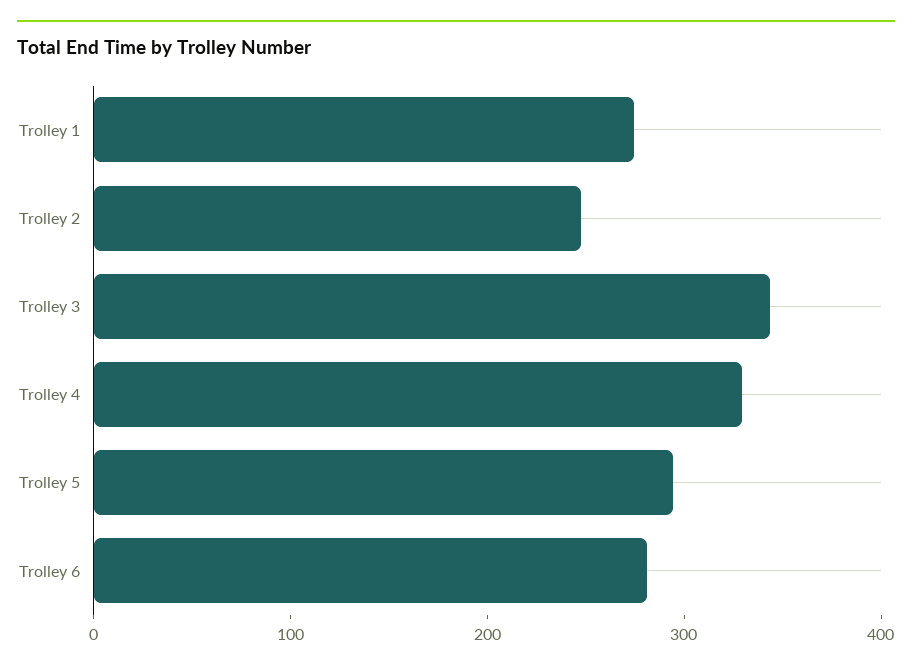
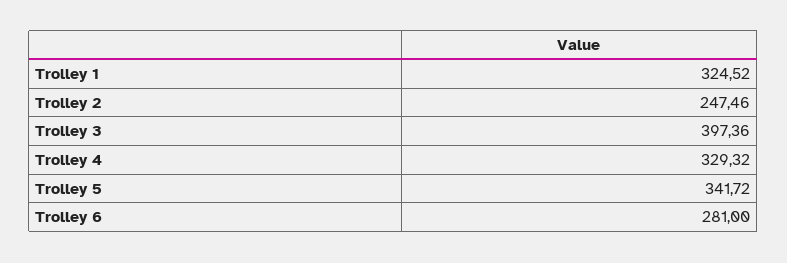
  {
-   "Trolley 1": 280,
+   "Trolley 1": 324.52,
    "Trolley 2": 247.46,
-   "Trolley 3": 340,
+   "Trolley 3": 397.36,
    "Trolley 4": 329.32,
-   "Trolley 5": 300,
+   "Trolley 5": 341.72,
    "Trolley 6": 281
  }

